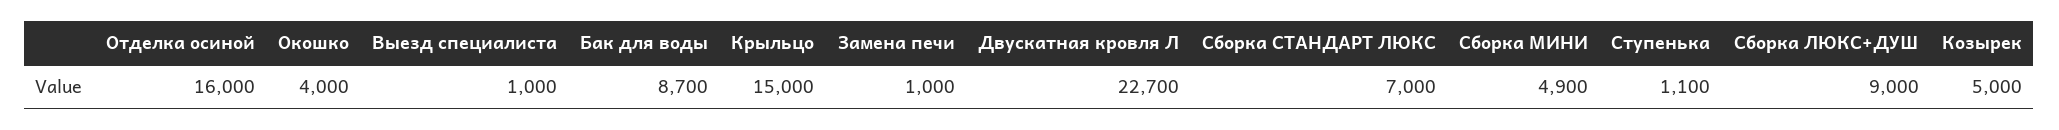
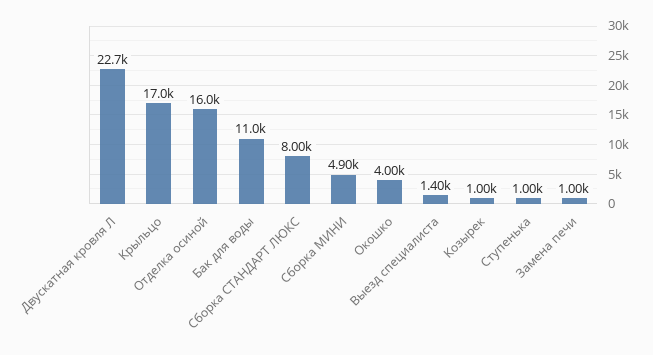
  {
    "Отделка осиной": 16000,
    "Окошко": 4000,
-   "Выезд специалиста": 1000,
+   "Выезд специалиста": 1400,
-   "Бак для воды": 8700,
+   "Бак для воды": 11000,
-   "Крыльцо": 15000,
+   "Крыльцо": 17000,
    "Замена печи": 1000,
    "Двускатная кровля Л": 22700,
-   "Сборка СТАНДАРТ ЛЮКС": 7000,
+   "Сборка СТАНДАРТ ЛЮКС": 8000,
    "Сборка МИНИ": 4900,
-   "Ступенька": 1100,
+   "Ступенька": 1000,
-   "Сборка ЛЮКС+ДУШ": 9000,
-   "Козырек": 5000
+   "Козырек": 1000
  }

